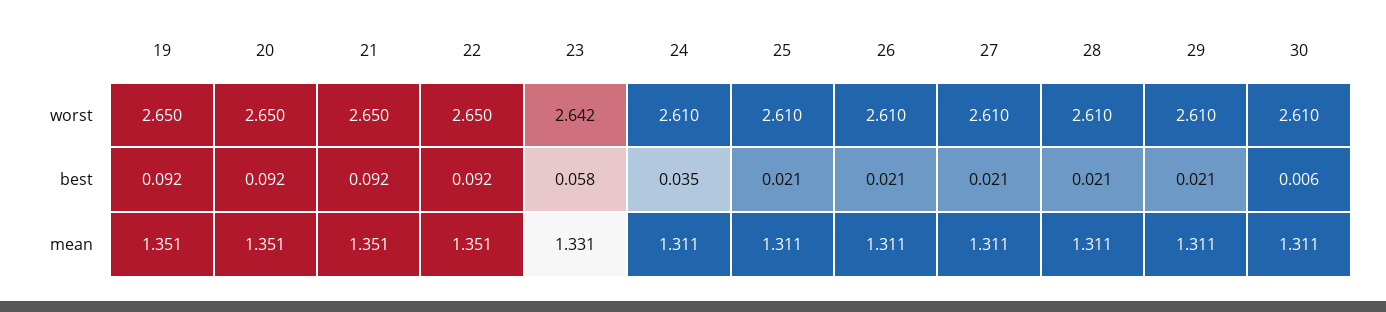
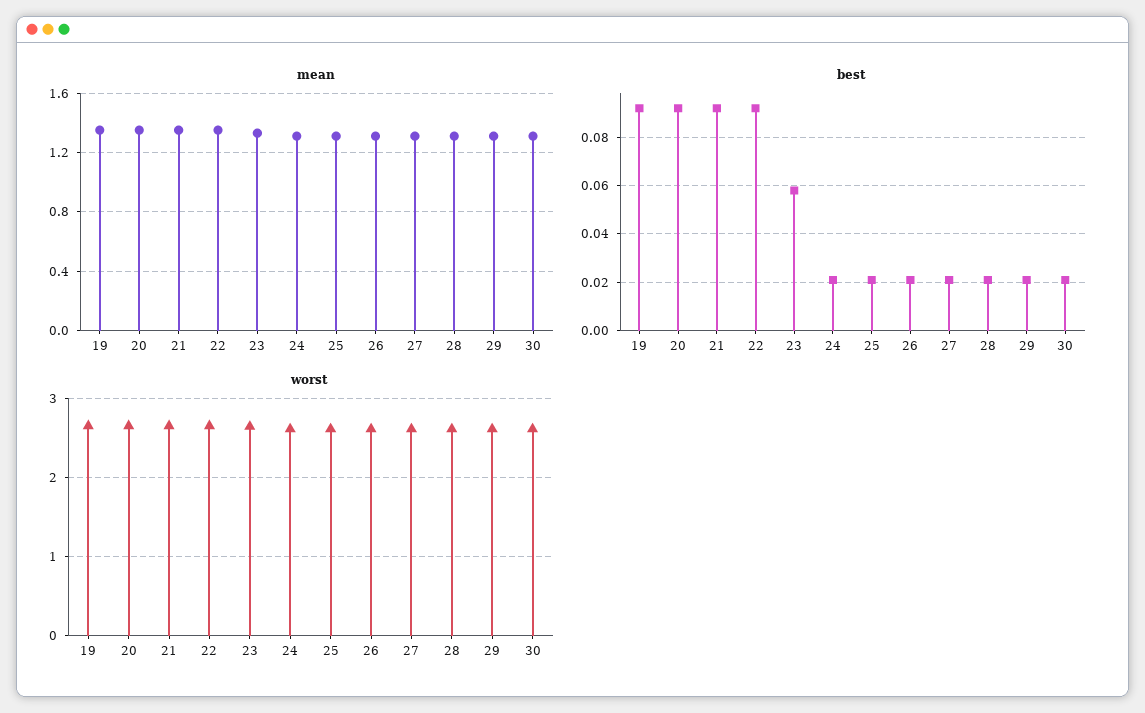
  {
    "worst": {
      "19": 2.65,
      "20": 2.65,
      "21": 2.65,
      "22": 2.65,
      "23": 2.642,
      "24": 2.61,
      "25": 2.61,
      "26": 2.61,
      "27": 2.61,
      "28": 2.61,
      "29": 2.61,
      "30": 2.61
    },
    "best": {
      "19": 0.092,
      "20": 0.092,
      "21": 0.092,
      "22": 0.092,
      "23": 0.058,
-     "24": 0.035,
+     "24": 0.02,
      "25": 0.021,
      "26": 0.021,
      "27": 0.021,
      "28": 0.021,
      "29": 0.021,
-     "30": 0.006
+     "30": 0.02
    },
    "mean": {
      "19": 1.351,
      "20": 1.351,
      "21": 1.351,
      "22": 1.351,
      "23": 1.331,
      "24": 1.311,
      "25": 1.311,
      "26": 1.311,
      "27": 1.311,
      "28": 1.311,
      "29": 1.311,
      "30": 1.311
    }
  }

